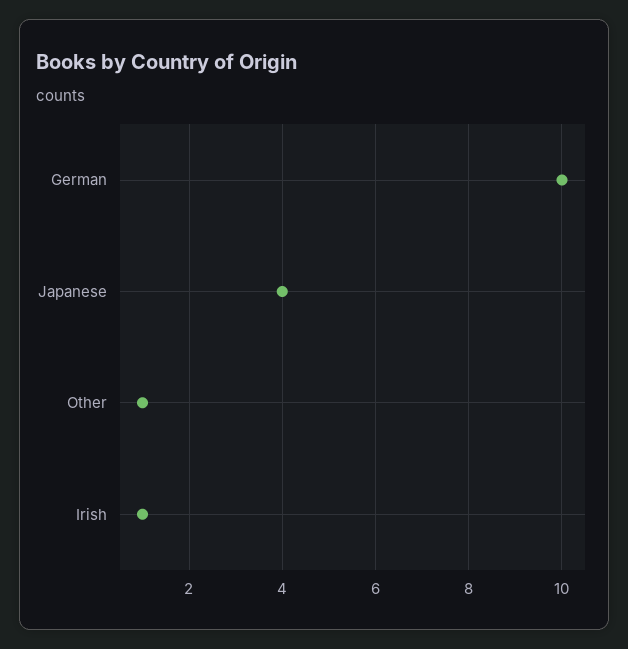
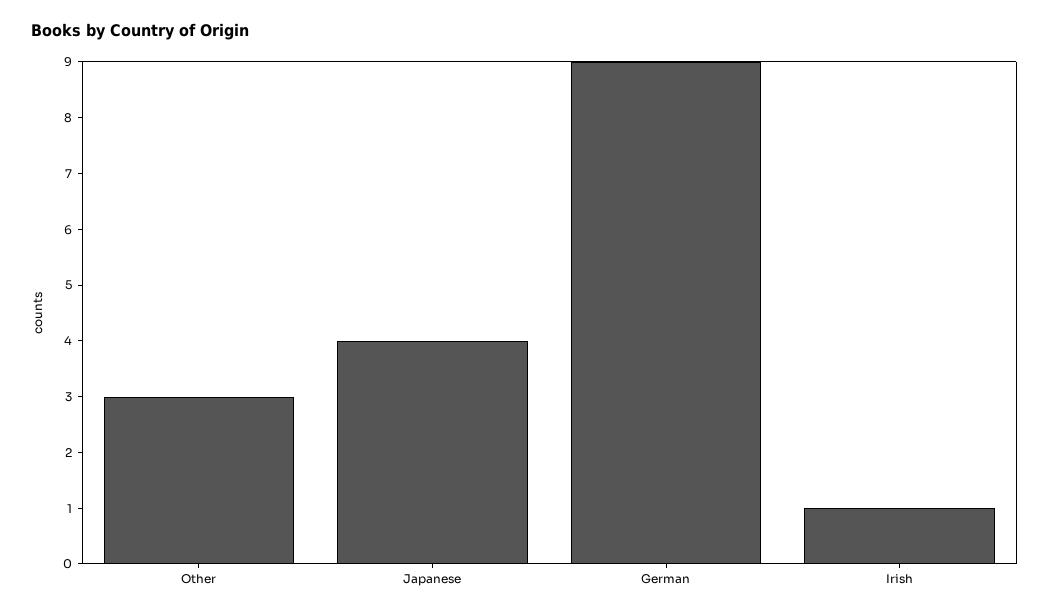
  {
-   "German": 10,
+   "German": 9,
    "Japanese": 4,
-   "Other": 1,
+   "Other": 3,
    "Irish": 1
  }

